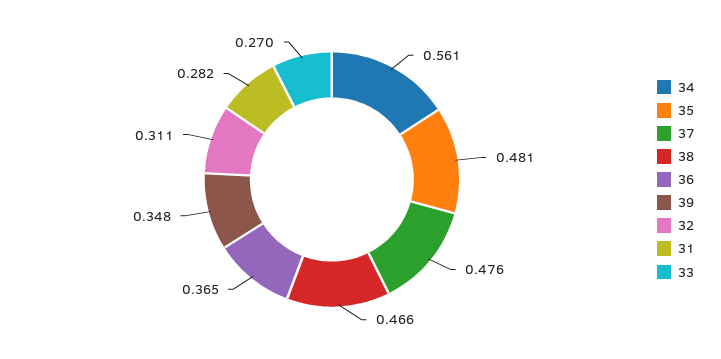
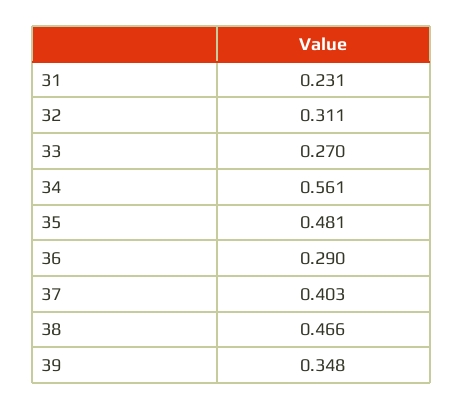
  {
    "34": 0.561,
    "35": 0.481,
-   "37": 0.476,
+   "37": 0.403,
    "38": 0.466,
-   "36": 0.365,
+   "36": 0.29,
    "39": 0.348,
    "32": 0.311,
-   "31": 0.282,
+   "31": 0.231,
    "33": 0.27
  }

